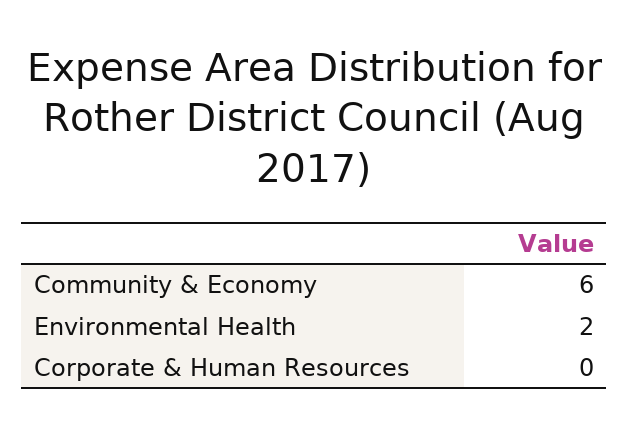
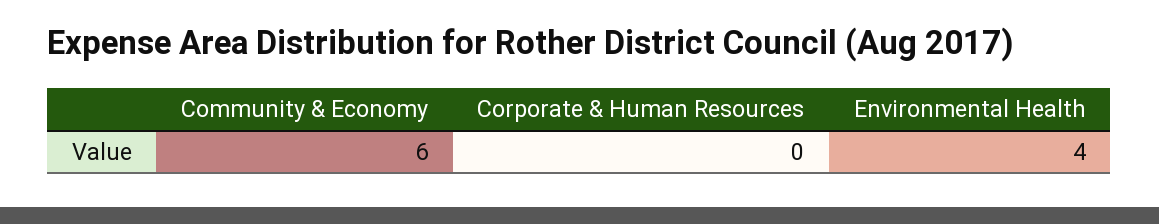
  {
    "Community & Economy": 6,
-   "Environmental Health": 2,
+   "Environmental Health": 4,
    "Corporate & Human Resources": 0
  }

